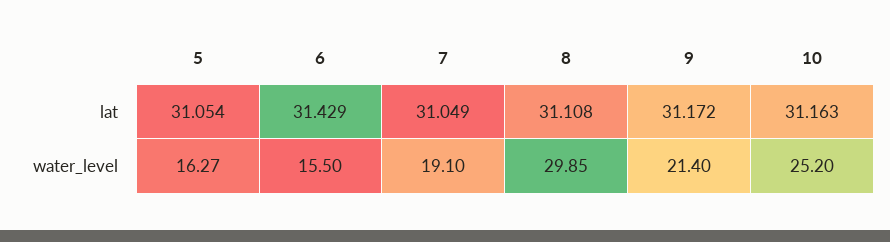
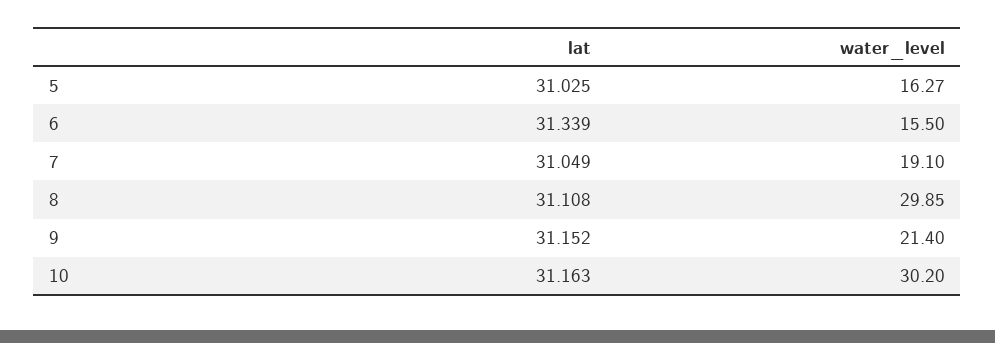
  {
    "5": {
-     "lat": 31.054,
+     "lat": 31.025,
      "water_level": 16.27
    },
    "6": {
-     "lat": 31.429,
+     "lat": 31.339,
      "water_level": 15.5
    },
    "7": {
      "lat": 31.049,
      "water_level": 19.1
    },
    "8": {
      "lat": 31.108,
      "water_level": 29.85
    },
    "9": {
-     "lat": 31.172,
+     "lat": 31.152,
      "water_level": 21.4
    },
    "10": {
      "lat": 31.163,
-     "water_level": 25.2
+     "water_level": 30.2
    }
  }

